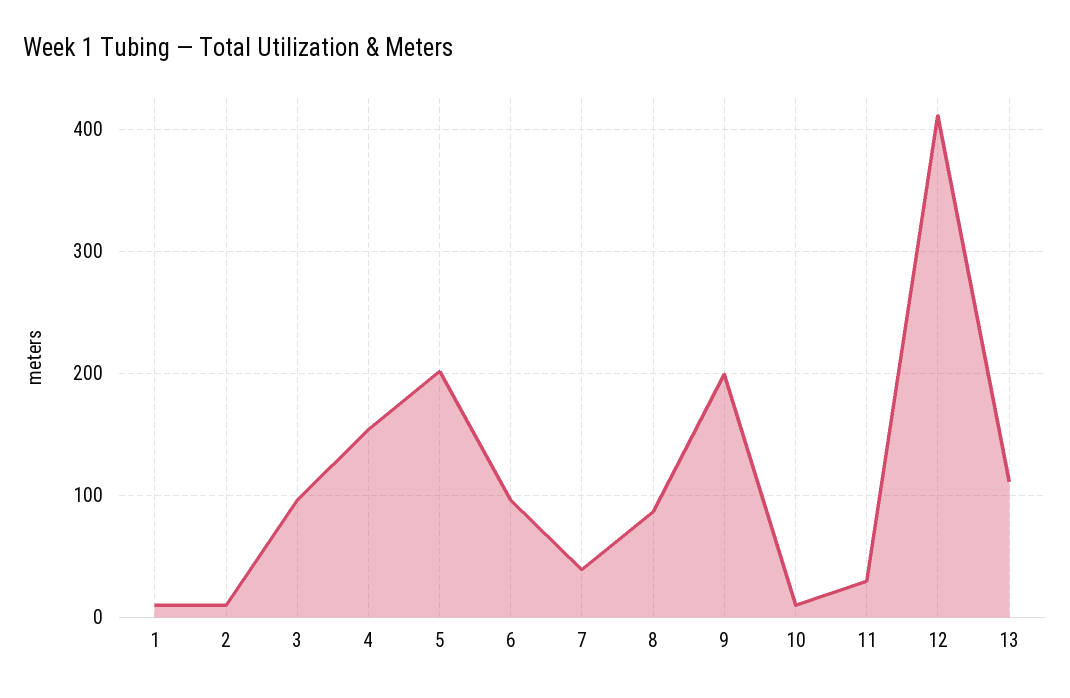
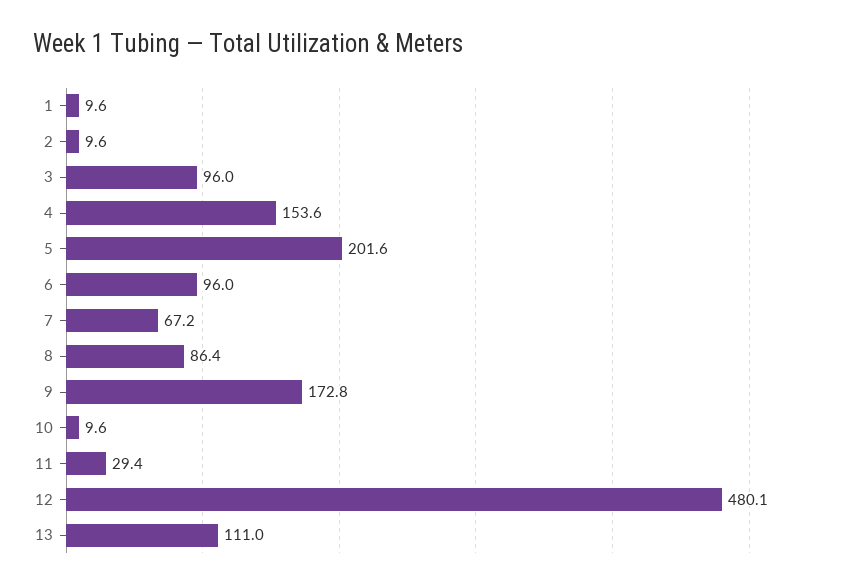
  {
    "1": 9.6,
    "2": 9.6,
    "3": 96,
    "4": 153.6,
    "5": 201.6,
    "6": 96,
-   "7": 40,
+   "7": 67.2,
    "8": 86.4,
-   "9": 200,
+   "9": 172.8,
    "10": 9.6,
    "11": 29.4,
-   "12": 410,
+   "12": 480.1,
    "13": 111
  }

